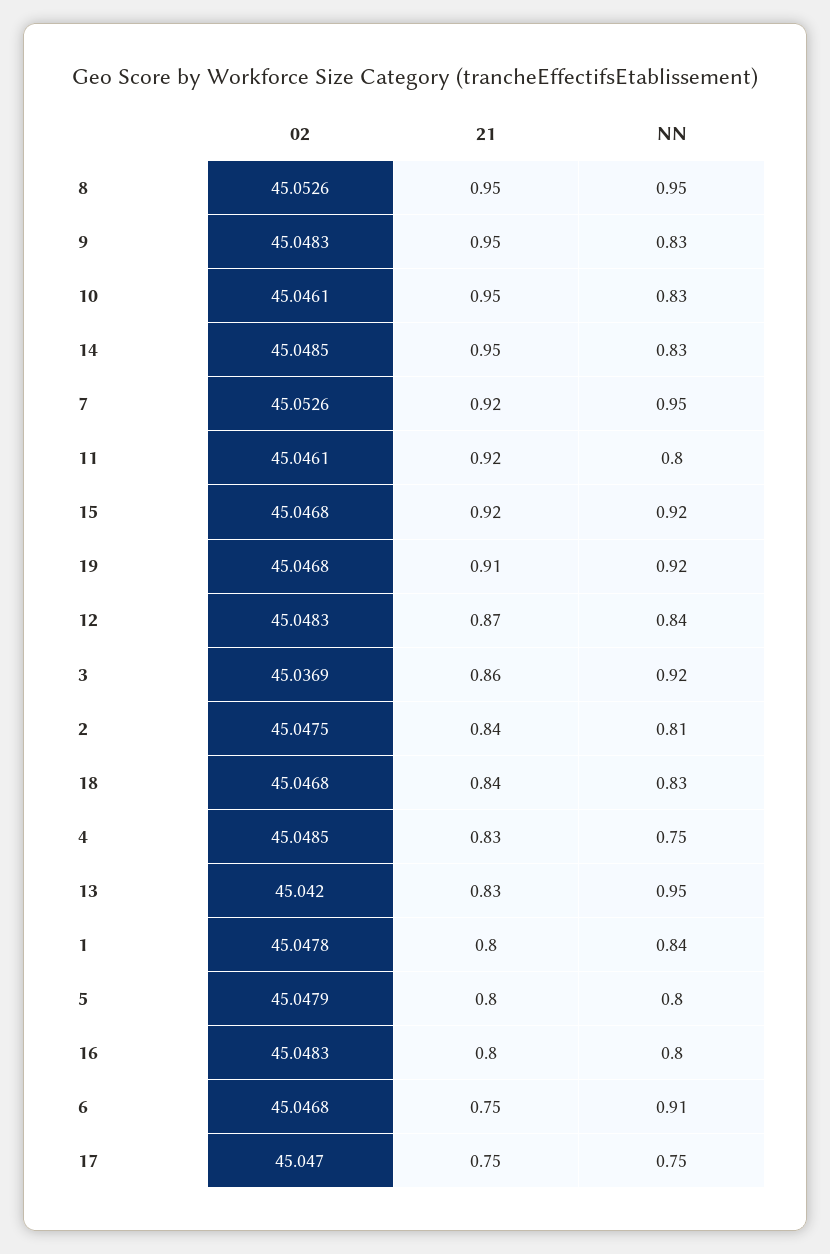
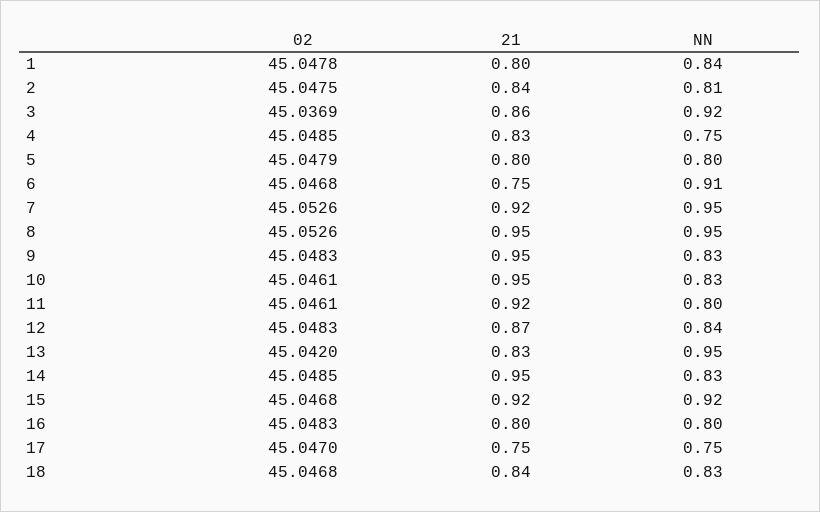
  {
    "02": {
      "8": 45.0526,
      "9": 45.0483,
      "10": 45.0461,
      "14": 45.0485,
      "7": 45.0526,
      "11": 45.0461,
      "15": 45.0468,
-     "19": 45.0468,
      "12": 45.0483,
      "3": 45.0369,
      "2": 45.0475,
      "18": 45.0468,
      "4": 45.0485,
      "13": 45.042,
      "1": 45.0478,
      "5": 45.0479,
      "16": 45.0483,
      "6": 45.0468,
      "17": 45.047
    },
    "21": {
      "8": 0.95,
      "9": 0.95,
      "10": 0.95,
      "14": 0.95,
      "7": 0.92,
      "11": 0.92,
      "15": 0.92,
-     "19": 0.91,
      "12": 0.87,
      "3": 0.86,
      "2": 0.84,
      "18": 0.84,
      "4": 0.83,
      "13": 0.83,
      "1": 0.8,
      "5": 0.8,
      "16": 0.8,
      "6": 0.75,
      "17": 0.75
    },
    "NN": {
      "8": 0.95,
      "9": 0.83,
      "10": 0.83,
      "14": 0.83,
      "7": 0.95,
      "11": 0.8,
      "15": 0.92,
-     "19": 0.92,
      "12": 0.84,
      "3": 0.92,
      "2": 0.81,
      "18": 0.83,
      "4": 0.75,
      "13": 0.95,
      "1": 0.84,
      "5": 0.8,
      "16": 0.8,
      "6": 0.91,
      "17": 0.75
    }
  }

